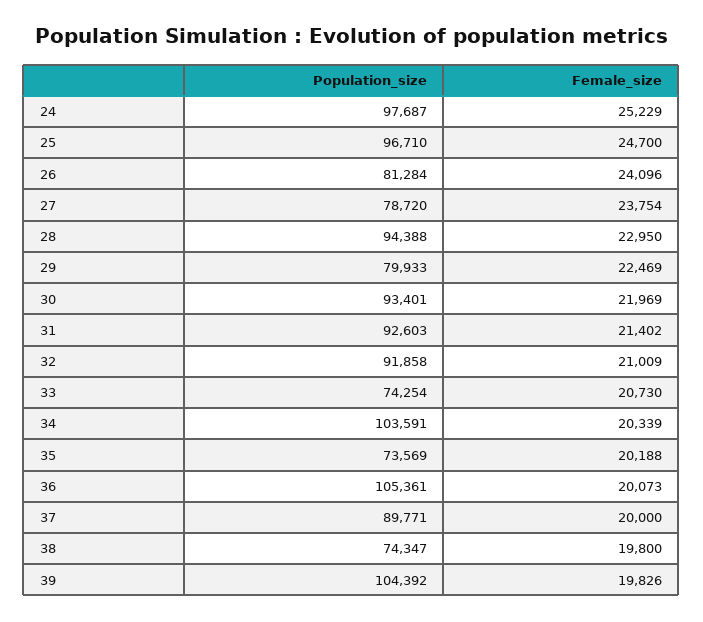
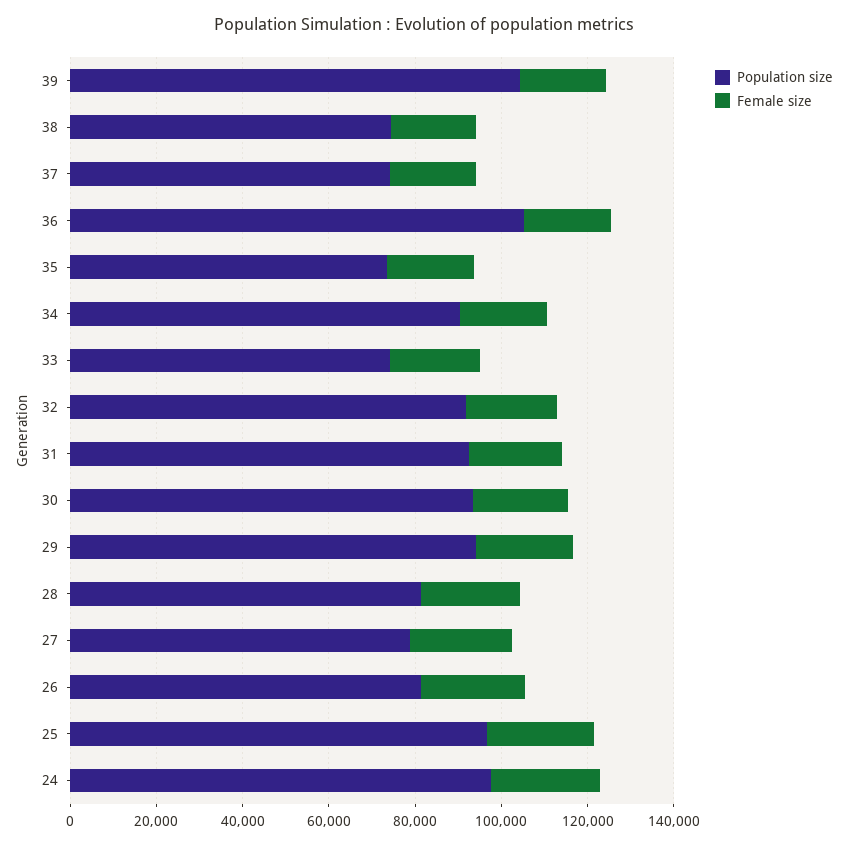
  {
    "Population_size": {
      "24": 97687,
      "25": 96710,
      "26": 81284,
      "27": 78720,
-     "28": 94388,
+     "28": 80000,
-     "29": 79933,
+     "29": 95000,
      "30": 93401,
      "31": 92603,
      "32": 91858,
      "33": 74254,
-     "34": 103591,
+     "34": 90000,
      "35": 73569,
      "36": 105361,
-     "37": 89771,
+     "37": 75000,
      "38": 74347,
      "39": 104392
    },
    "Female_size": {
      "24": 25229,
      "25": 24700,
      "26": 24096,
      "27": 23754,
      "28": 22950,
      "29": 22469,
      "30": 21969,
      "31": 21402,
      "32": 21009,
      "33": 20730,
      "34": 20339,
      "35": 20188,
      "36": 20073,
      "37": 20000,
      "38": 19800,
      "39": 19826
    }
  }

